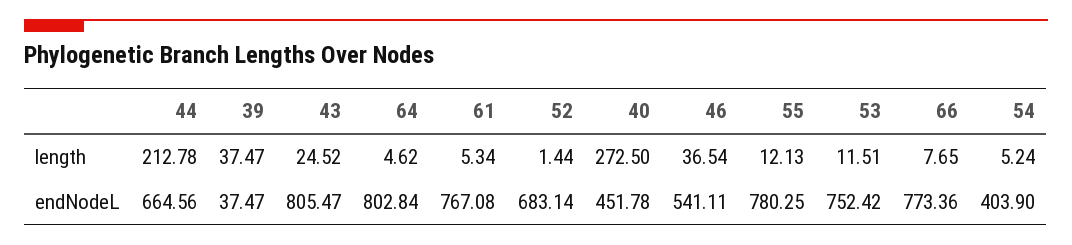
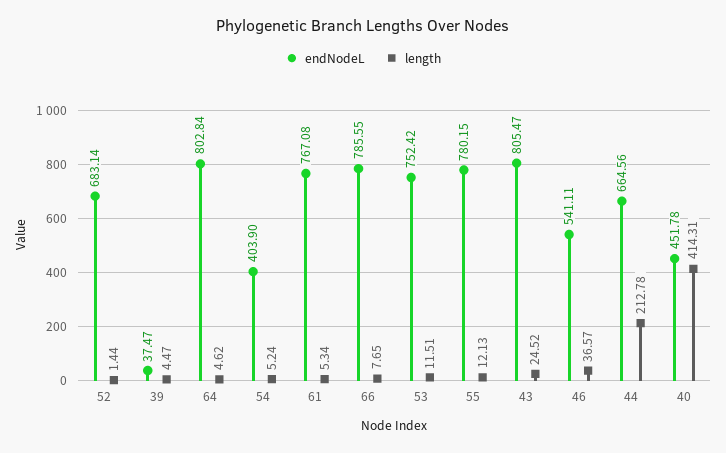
  {
    "length": {
      "44": 212.78,
-     "39": 37.47,
+     "39": 4.47,
      "43": 24.52,
      "64": 4.62,
      "61": 5.34,
      "52": 1.44,
-     "40": 272.5,
+     "40": 414.31,
-     "46": 36.54,
+     "46": 36.57,
      "55": 12.13,
      "53": 11.51,
      "66": 7.65,
      "54": 5.24
    },
    "endNodeL": {
      "44": 664.56,
      "39": 37.47,
      "43": 805.47,
      "64": 802.84,
      "61": 767.08,
      "52": 683.14,
      "40": 451.78,
      "46": 541.11,
-     "55": 780.25,
+     "55": 780.15,
      "53": 752.42,
-     "66": 773.36,
+     "66": 785.55,
      "54": 403.9
    }
  }

